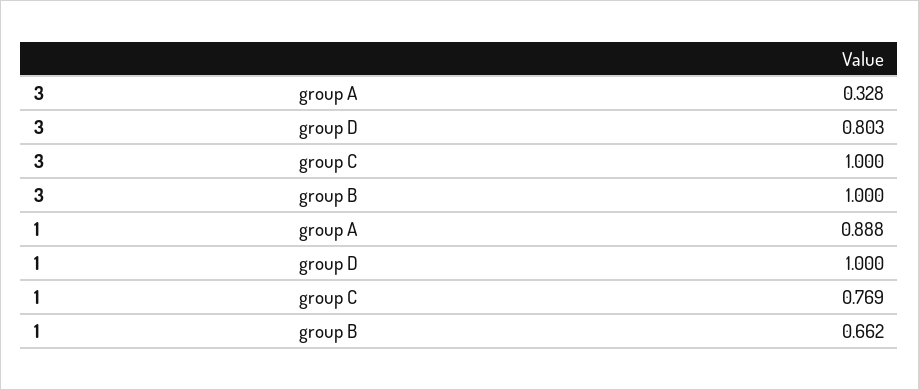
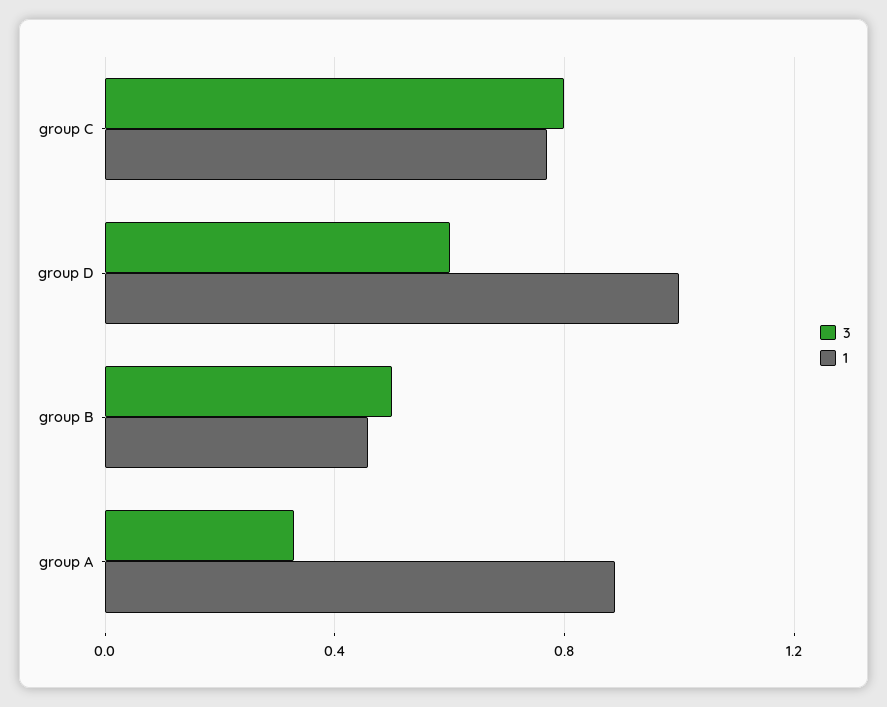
  {
    "3": {
      "group A": 0.328,
-     "group D": 0.803,
+     "group D": 0.6,
-     "group C": 1,
+     "group C": 0.8,
-     "group B": 1
+     "group B": 0.5
    },
    "1": {
      "group A": 0.888,
      "group D": 1,
      "group C": 0.769,
-     "group B": 0.662
+     "group B": 0.45
    }
  }

